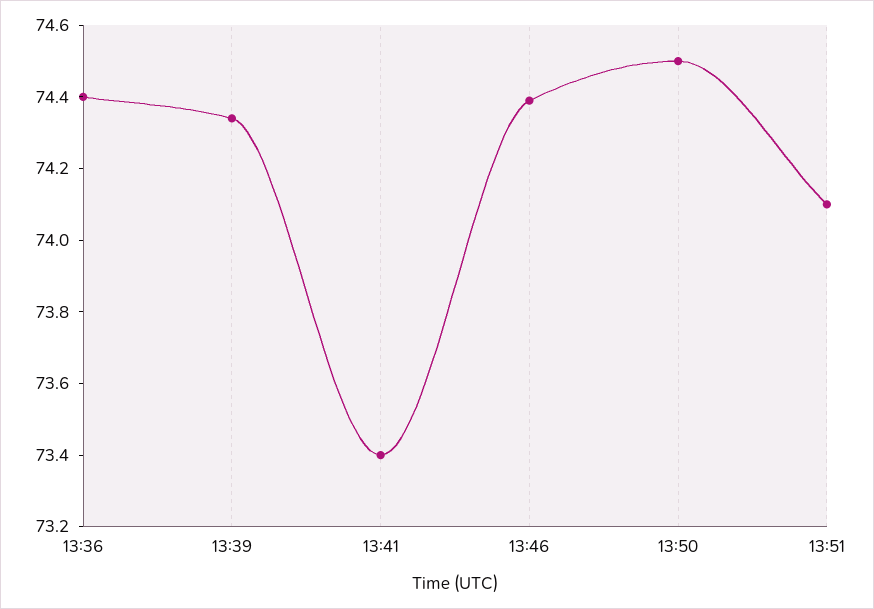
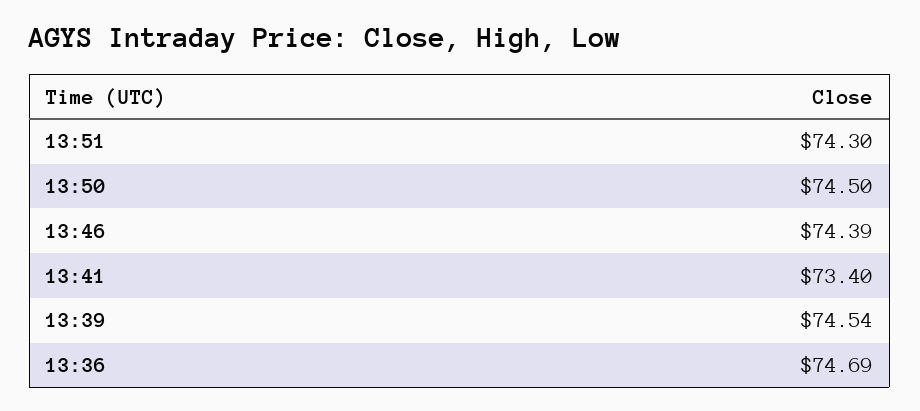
  {
-   "13:36": 74.4,
+   "13:36": 74.69,
-   "13:39": 74.35,
+   "13:39": 74.54,
    "13:41": 73.4,
    "13:46": 74.39,
    "13:50": 74.5,
-   "13:51": 74.1
+   "13:51": 74.3
  }

